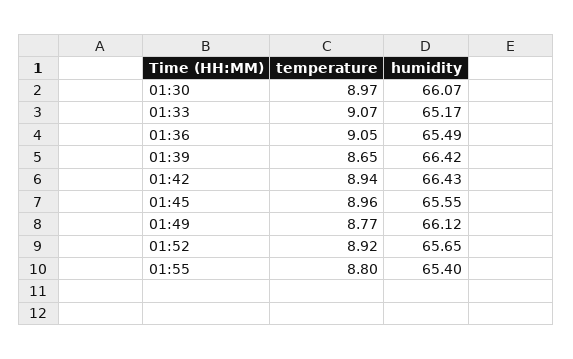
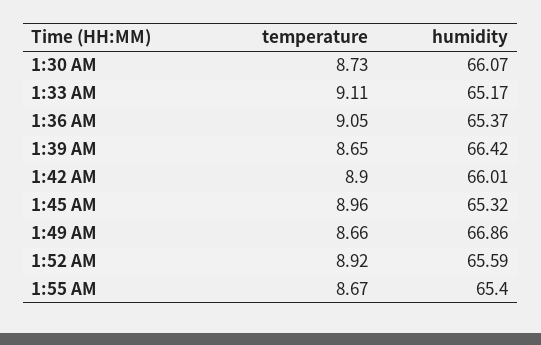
  {
    "temperature": {
-     "01:30": 8.97,
+     "01:30": 8.73,
-     "01:33": 9.07,
+     "01:33": 9.11,
      "01:36": 9.05,
      "01:39": 8.65,
-     "01:42": 8.94,
+     "01:42": 8.9,
      "01:45": 8.96,
-     "01:49": 8.77,
+     "01:49": 8.66,
      "01:52": 8.92,
-     "01:55": 8.8
+     "01:55": 8.67
    },
    "humidity": {
      "01:30": 66.07,
      "01:33": 65.17,
-     "01:36": 65.49,
+     "01:36": 65.37,
      "01:39": 66.42,
-     "01:42": 66.43,
+     "01:42": 66.01,
-     "01:45": 65.55,
+     "01:45": 65.32,
-     "01:49": 66.12,
+     "01:49": 66.86,
-     "01:52": 65.65,
+     "01:52": 65.59,
      "01:55": 65.4
    }
  }

